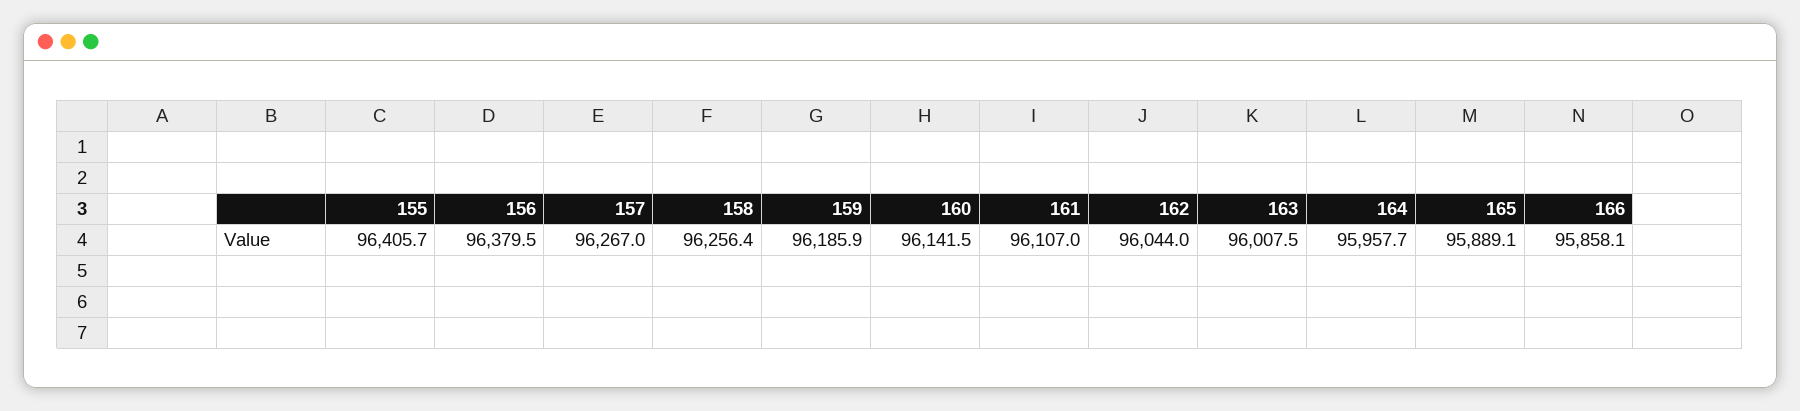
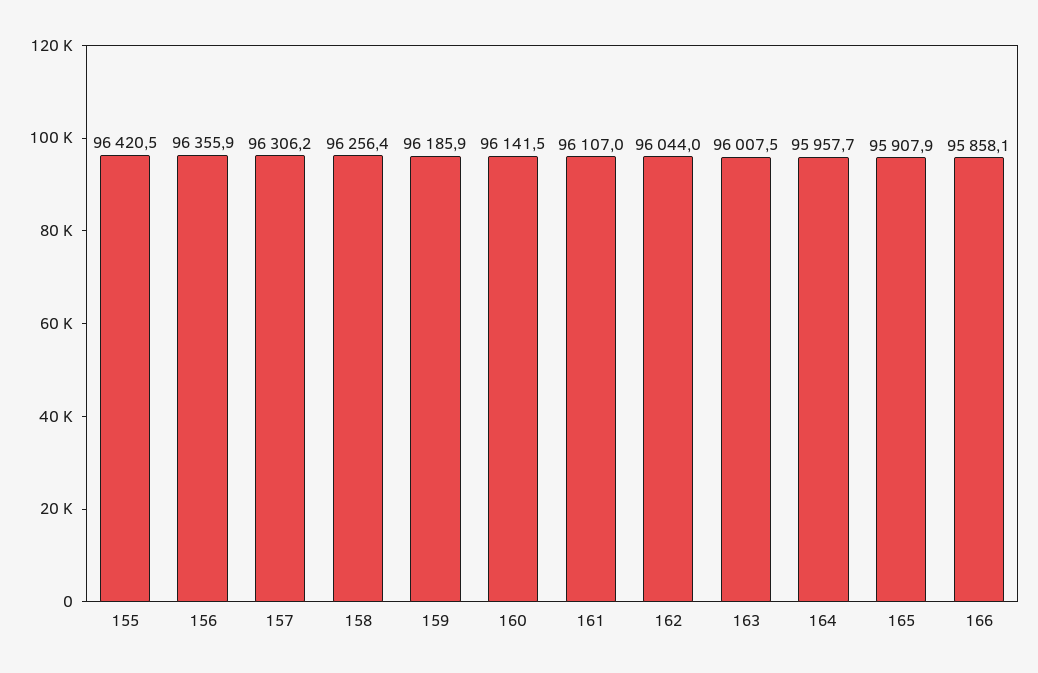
  {
-   "155": 96405.7,
+   "155": 96420.5,
-   "156": 96379.5,
+   "156": 96355.9,
-   "157": 96267,
+   "157": 96306.2,
    "158": 96256.4,
    "159": 96185.9,
    "160": 96141.5,
    "161": 96107,
    "162": 96044,
    "163": 96007.5,
    "164": 95957.7,
-   "165": 95889.1,
+   "165": 95907.9,
    "166": 95858.1
  }

